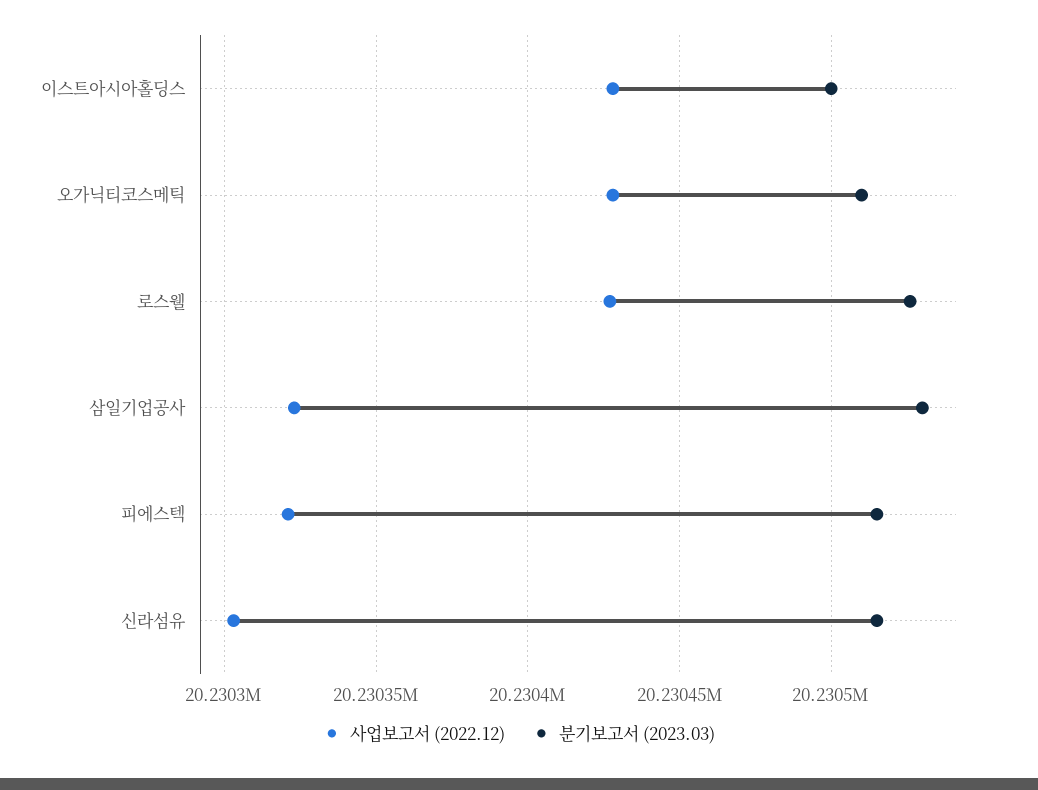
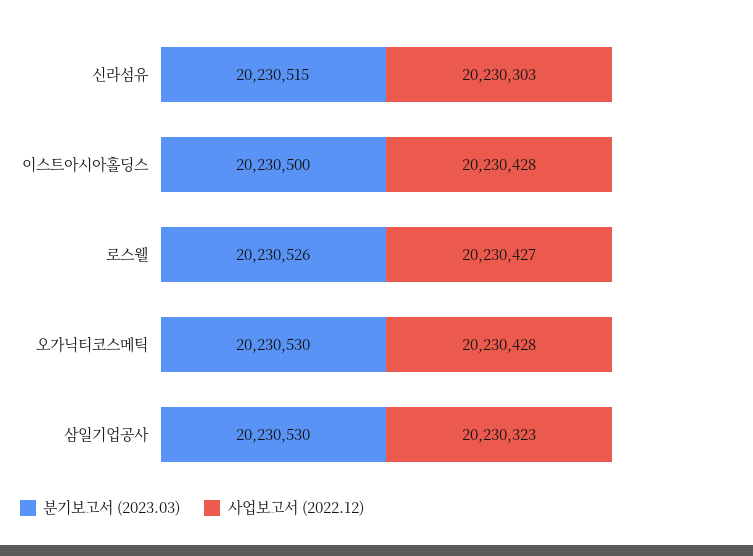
  {
    "사업보고서 (2022.12)": {
      "이스트아시아홀딩스": 20230428,
      "오가닉티코스메틱": 20230428,
      "로스웰": 20230427,
      "삼일기업공사": 20230323,
-     "피에스텍": 20230320,
      "신라섬유": 20230303
    },
    "분기보고서 (2023.03)": {
      "이스트아시아홀딩스": 20230500,
-     "오가닉티코스메틱": 20230510,
+     "오가닉티코스메틱": 20230530,
      "로스웰": 20230526,
      "삼일기업공사": 20230530,
-     "피에스텍": 20230515,
      "신라섬유": 20230515
    }
  }

